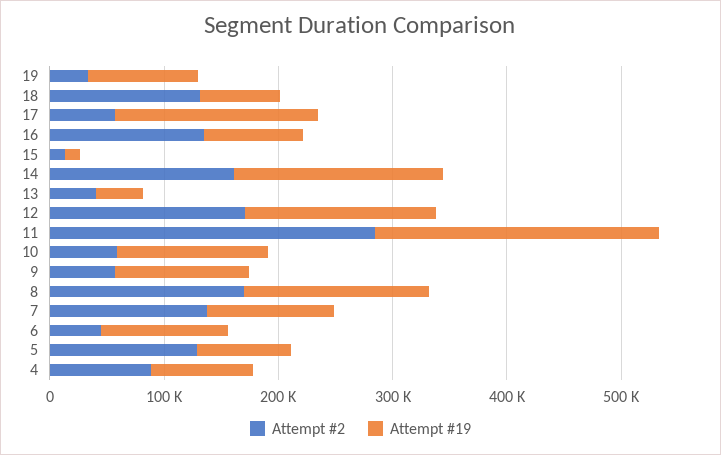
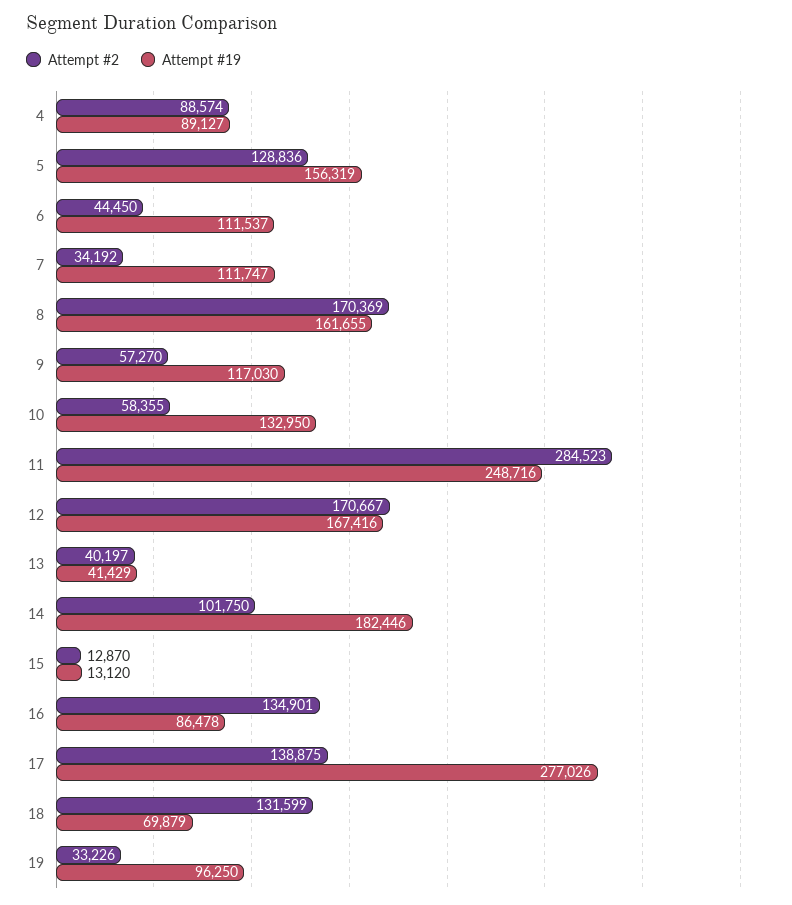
  {
    "Attempt #2": {
      "19": 33226,
      "18": 131599,
-     "17": 60000,
+     "17": 138875,
      "16": 134901,
      "15": 12870,
-     "14": 160000,
+     "14": 101750,
      "13": 40197,
      "12": 170667,
      "11": 284523,
      "10": 58355,
      "9": 57270,
      "8": 170369,
-     "7": 140000,
+     "7": 34192,
      "6": 44450,
      "5": 128836,
      "4": 88574
    },
    "Attempt #19": {
      "19": 96250,
      "18": 69879,
-     "17": 180000,
+     "17": 277026,
      "16": 86478,
      "15": 13120,
      "14": 182446,
      "13": 41429,
      "12": 167416,
      "11": 248716,
      "10": 132950,
      "9": 117030,
      "8": 161655,
      "7": 111747,
      "6": 111537,
-     "5": 80000,
+     "5": 156319,
      "4": 89127
    }
  }

